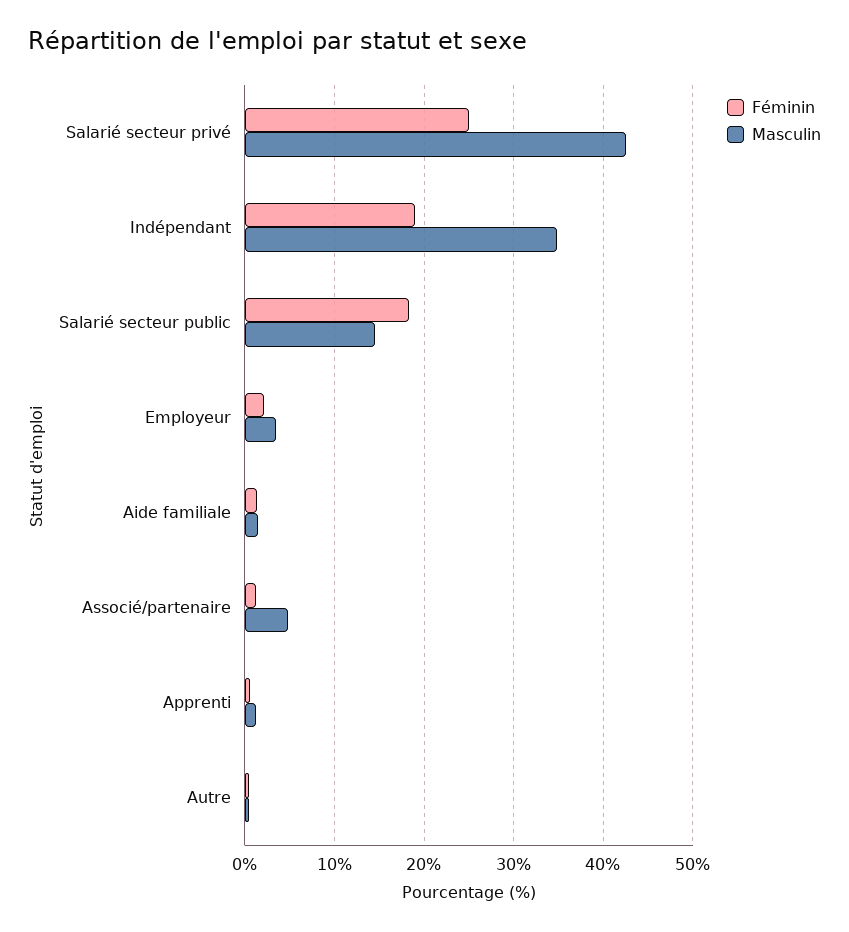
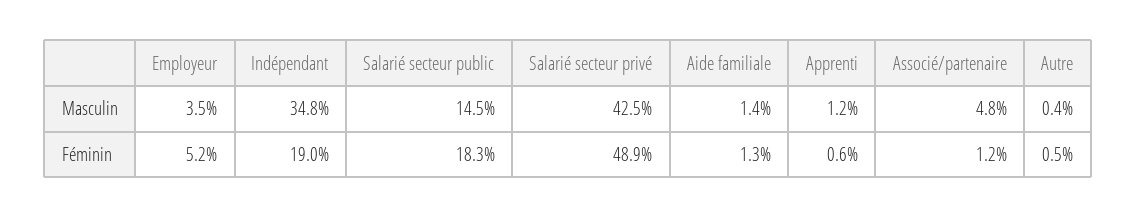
  {
    "Féminin": {
-     "Salarié secteur privé": 25,
+     "Salarié secteur privé": 48.9,
      "Indépendant": 19,
      "Salarié secteur public": 18.3,
-     "Employeur": 2,
+     "Employeur": 5.2,
      "Aide familiale": 1.3,
      "Associé/partenaire": 1.2,
      "Apprenti": 0.6,
      "Autre": 0.5
    },
    "Masculin": {
      "Salarié secteur privé": 42.5,
      "Indépendant": 34.8,
      "Salarié secteur public": 14.5,
      "Employeur": 3.5,
      "Aide familiale": 1.4,
      "Associé/partenaire": 4.8,
      "Apprenti": 1.2,
      "Autre": 0.4
    }
  }

